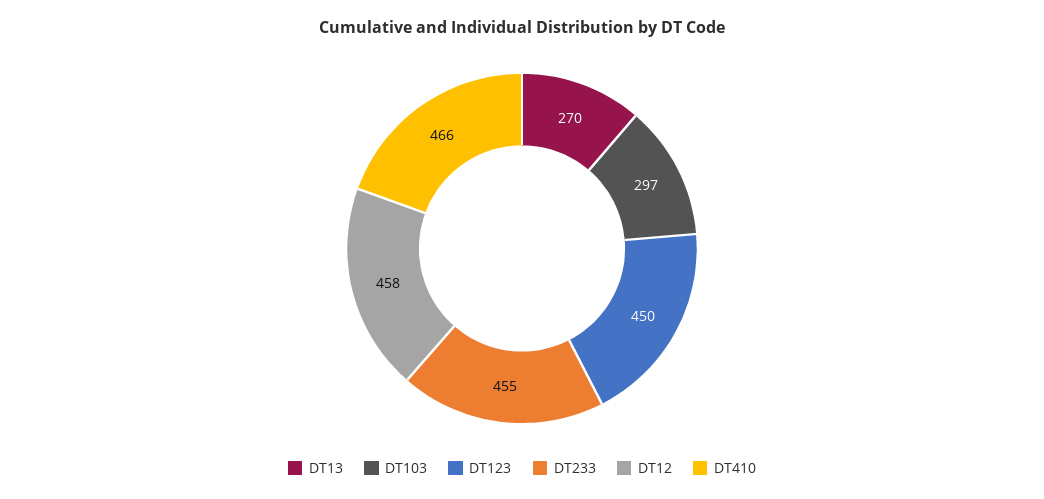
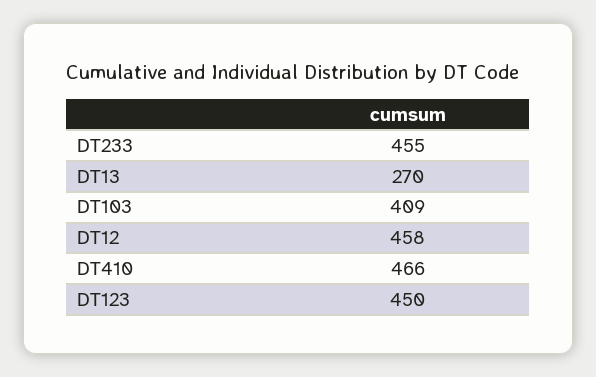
  {
    "DT13": 270,
-   "DT103": 297,
+   "DT103": 409,
    "DT123": 450,
    "DT233": 455,
    "DT12": 458,
    "DT410": 466
  }

